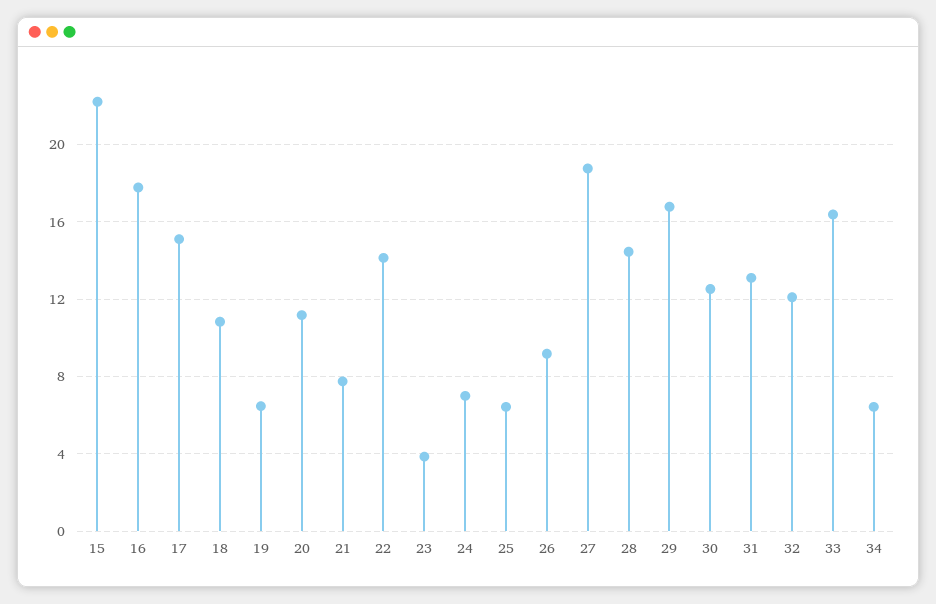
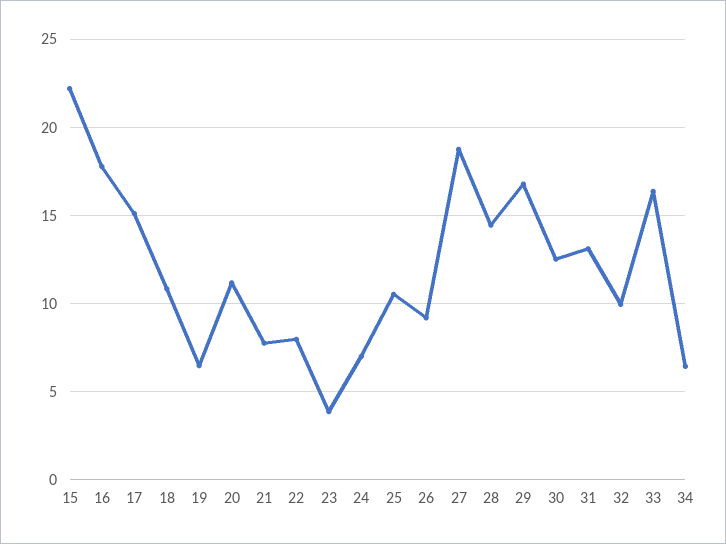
  {
    "15": 22,
    "16": 18,
    "17": 15,
    "18": 11,
    "19": 6.5,
    "20": 11,
    "21": 8,
-   "22": 14,
+   "22": 8,
    "23": 4,
    "24": 7,
-   "25": 6.5,
+   "25": 10.5,
    "26": 9,
    "27": 19,
    "28": 14.5,
    "29": 17,
    "30": 12.5,
    "31": 13,
-   "32": 12,
+   "32": 10,
    "33": 16.5,
    "34": 6.5
  }

